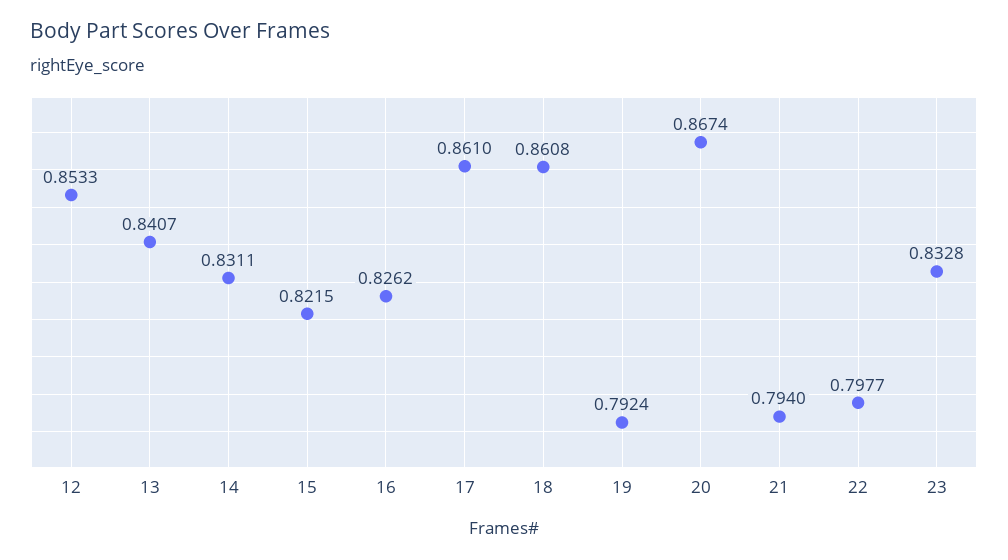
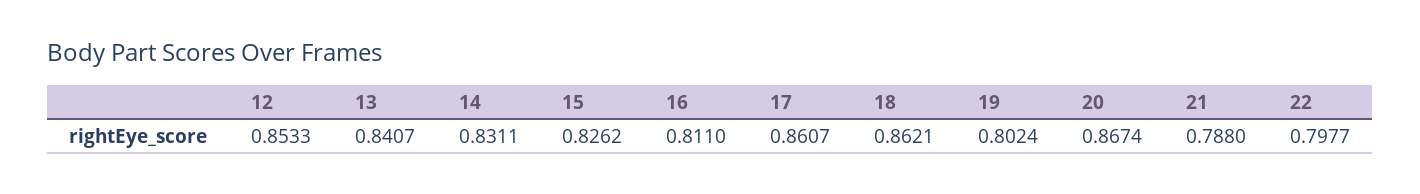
  {
    "12": 0.8533,
    "13": 0.8407,
    "14": 0.8311,
-   "15": 0.8215,
+   "15": 0.8262,
-   "16": 0.8262,
+   "16": 0.811,
-   "17": 0.861,
+   "17": 0.8607,
-   "18": 0.8608,
+   "18": 0.8621,
-   "19": 0.7924,
+   "19": 0.8024,
    "20": 0.8674,
-   "21": 0.794,
+   "21": 0.788,
-   "22": 0.7977,
+   "22": 0.7977
-   "23": 0.8328
  }

